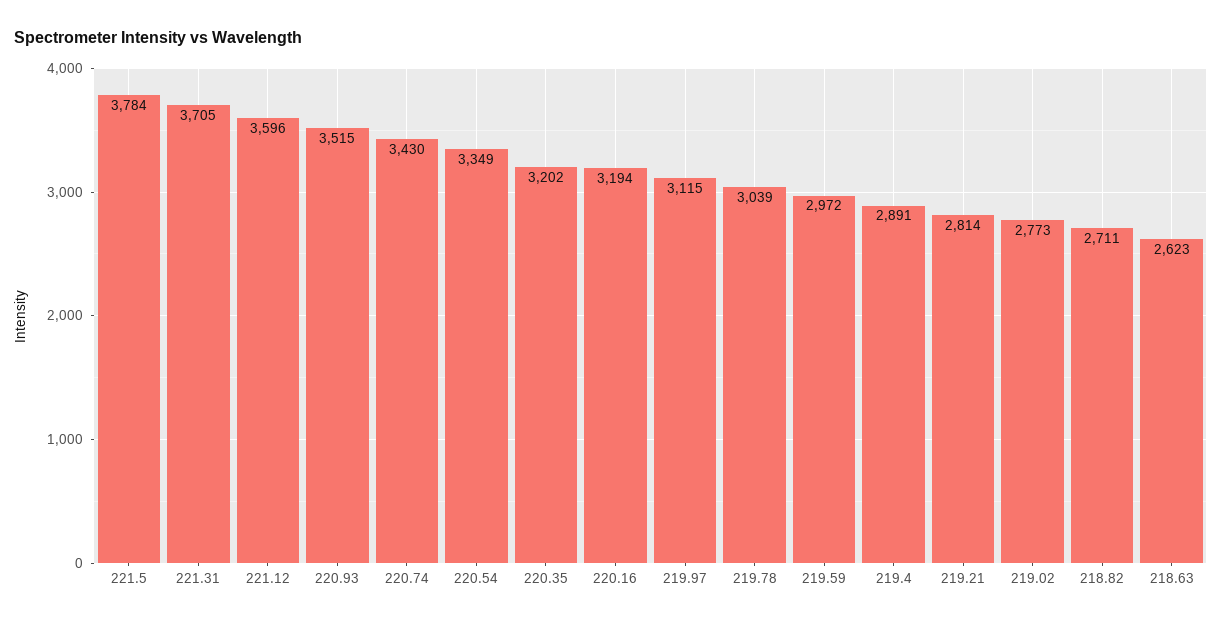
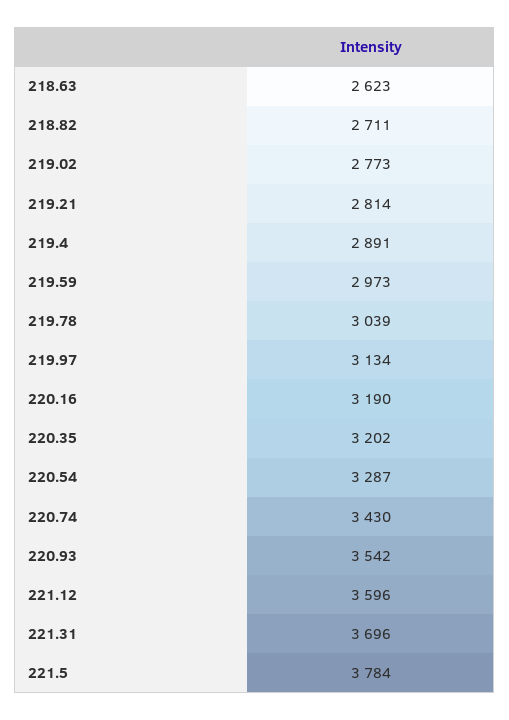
  {
    "221.5": 3784,
-   "221.31": 3705,
+   "221.31": 3696,
    "221.12": 3596,
-   "220.93": 3515,
+   "220.93": 3542,
    "220.74": 3430,
-   "220.54": 3349,
+   "220.54": 3287,
    "220.35": 3202,
-   "220.16": 3194,
+   "220.16": 3190,
-   "219.97": 3115,
+   "219.97": 3134,
    "219.78": 3039,
-   "219.59": 2972,
+   "219.59": 2973,
    "219.4": 2891,
    "219.21": 2814,
    "219.02": 2773,
    "218.82": 2711,
    "218.63": 2623
  }

